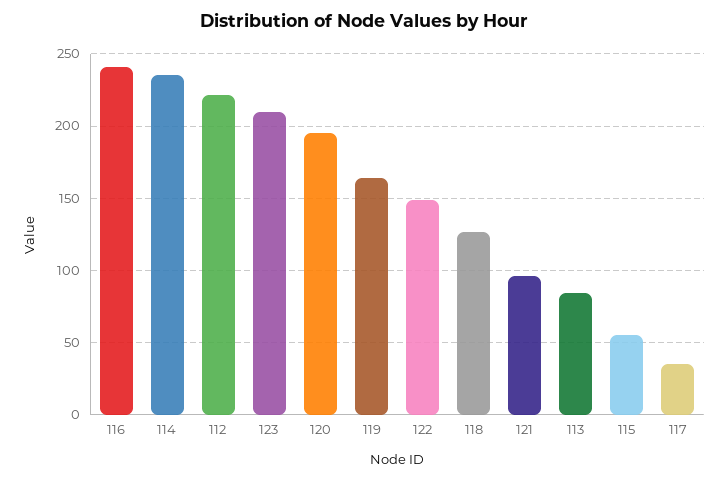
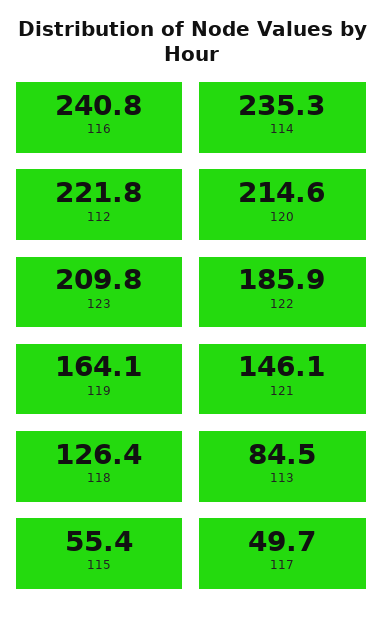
  {
    "116": 240.8,
    "114": 235.3,
    "112": 221.8,
    "123": 209.8,
-   "120": 195,
+   "120": 214.6,
    "119": 164.1,
-   "122": 150,
+   "122": 185.9,
    "118": 126.4,
-   "121": 95,
+   "121": 146.1,
    "113": 84.5,
    "115": 55.4,
-   "117": 35
+   "117": 49.7
  }

